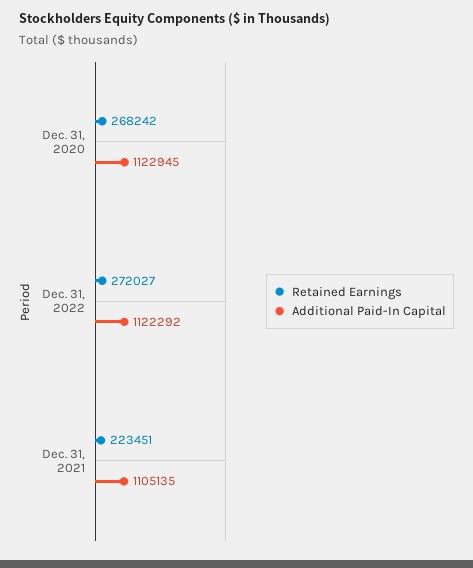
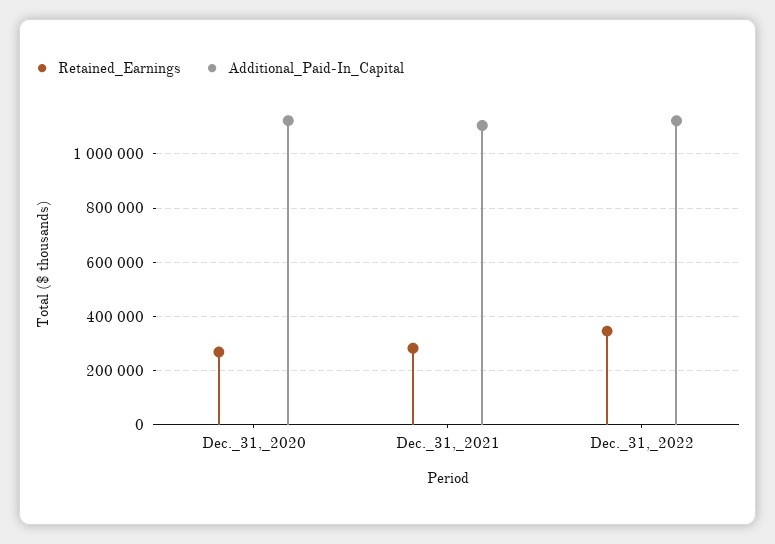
  {
    "Retained Earnings": {
      "Dec. 31, 2020": 268242,
-     "Dec. 31, 2022": 272027,
+     "Dec. 31, 2022": 350000,
-     "Dec. 31, 2021": 223451
+     "Dec. 31, 2021": 275000
    },
    "Additional Paid-In Capital": {
      "Dec. 31, 2020": 1122945,
      "Dec. 31, 2022": 1122292,
      "Dec. 31, 2021": 1105135
    }
  }

